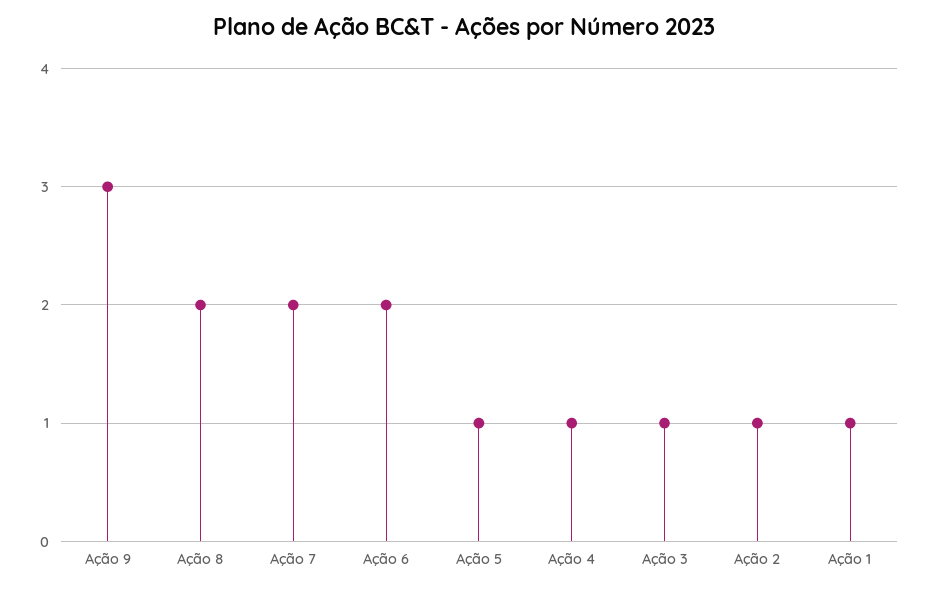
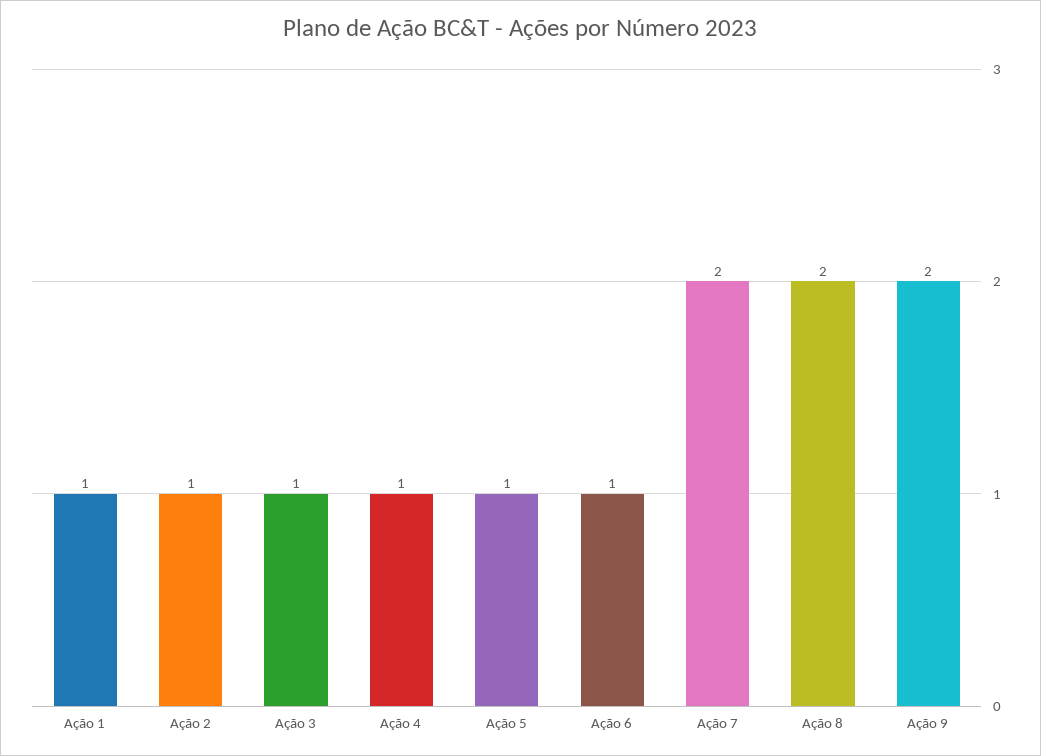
  {
-   "Ação 9": 3,
+   "Ação 9": 2,
    "Ação 8": 2,
    "Ação 7": 2,
-   "Ação 6": 2,
+   "Ação 6": 1,
    "Ação 5": 1,
    "Ação 4": 1,
    "Ação 3": 1,
    "Ação 2": 1,
    "Ação 1": 1
  }

